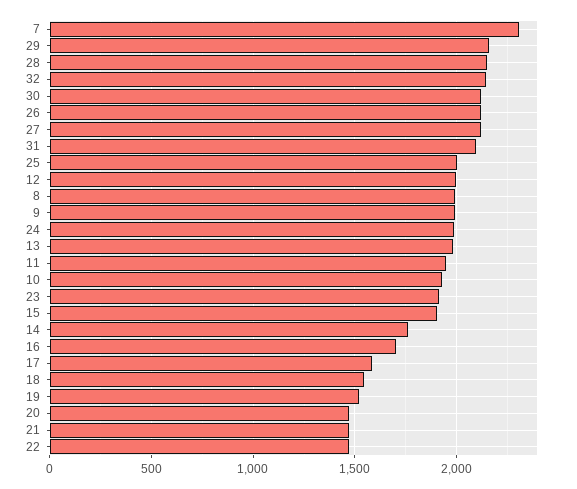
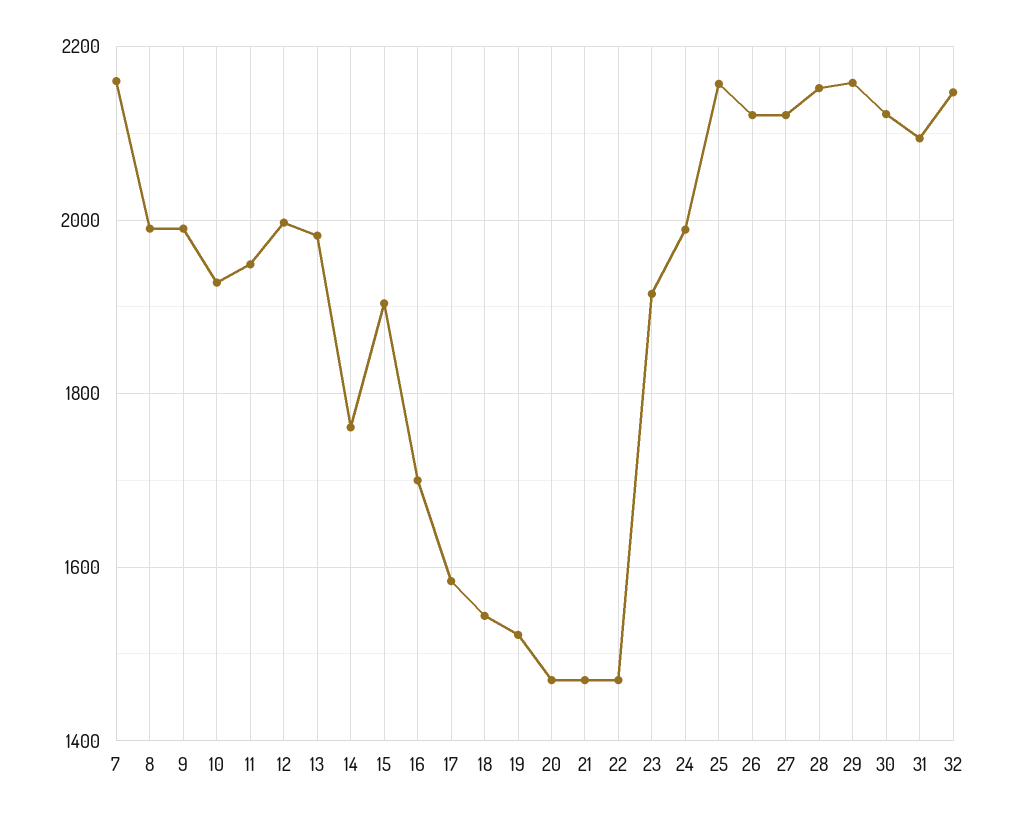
  {
-   "7": 2300,
+   "7": 2160,
    "29": 2160,
    "28": 2160,
    "32": 2140,
    "30": 2120,
    "26": 2120,
    "27": 2120,
    "31": 2100,
-   "25": 2000,
+   "25": 2160,
    "12": 2000,
    "8": 2000,
    "9": 2000,
    "24": 1980,
    "13": 1980,
    "11": 1940,
    "10": 1920,
    "23": 1920,
    "15": 1900,
    "14": 1760,
    "16": 1700,
    "17": 1580,
    "18": 1540,
    "19": 1520,
    "20": 1480,
    "21": 1480,
    "22": 1480
  }

